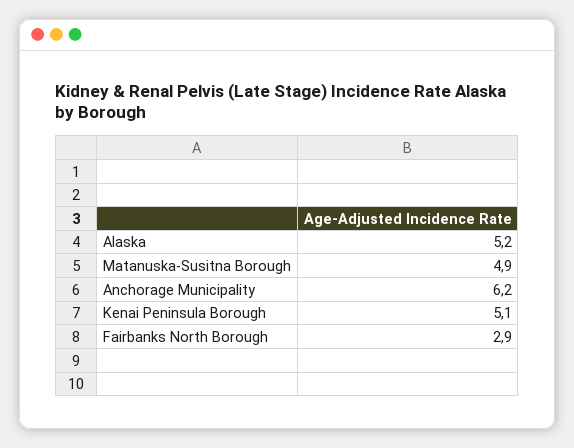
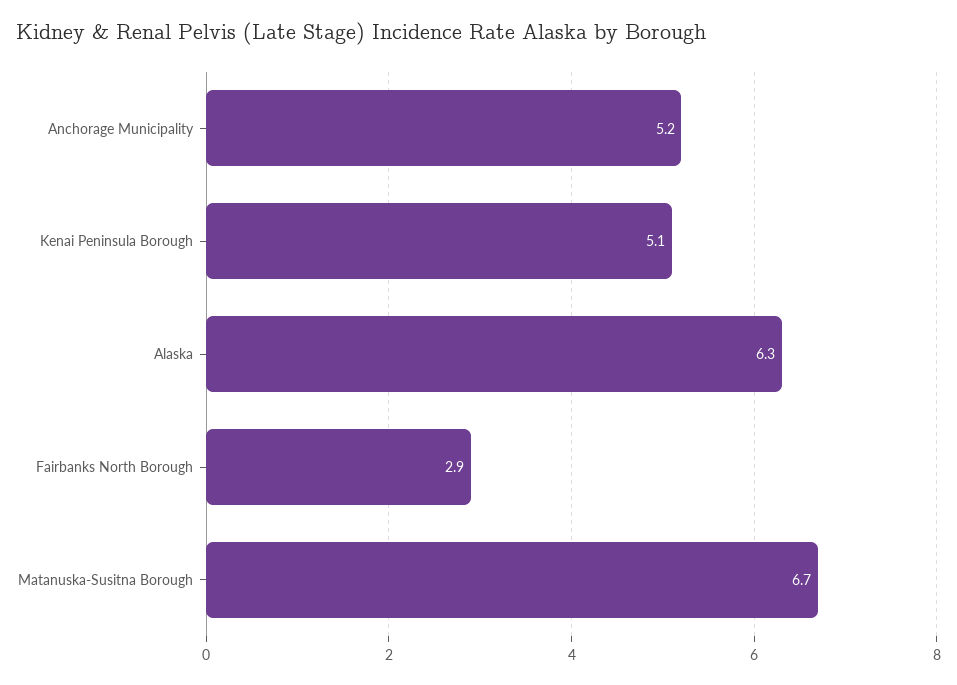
  {
-   "Alaska": 5.2,
+   "Alaska": 6.3,
-   "Matanuska-Susitna Borough": 4.9,
+   "Matanuska-Susitna Borough": 6.7,
-   "Anchorage Municipality": 6.2,
+   "Anchorage Municipality": 5.2,
    "Kenai Peninsula Borough": 5.1,
    "Fairbanks North Borough": 2.9
  }

